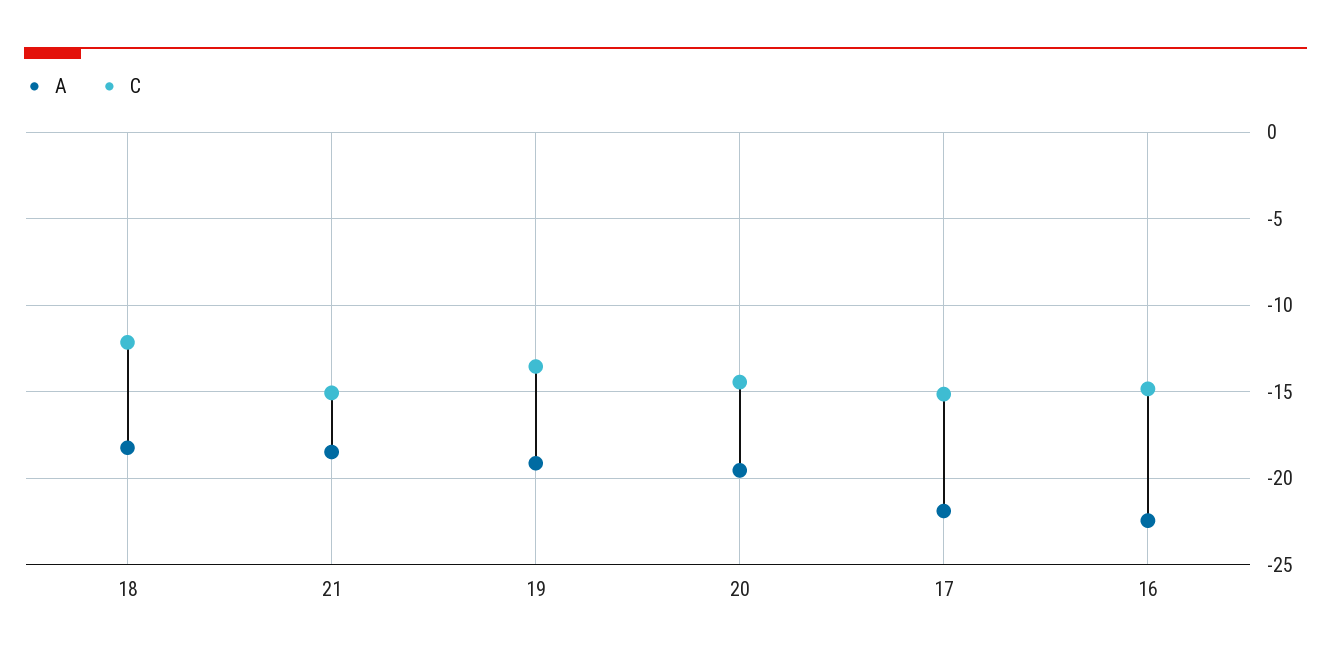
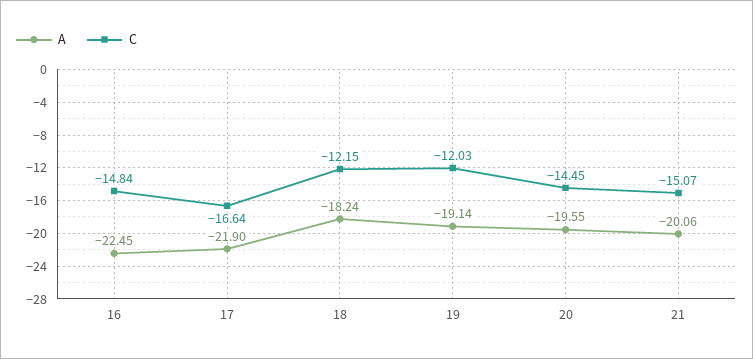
  {
    "A": {
      "18": -18.24,
-     "21": -18.5,
+     "21": -20.06,
      "19": -19.14,
      "20": -19.55,
      "17": -21.9,
      "16": -22.45
    },
    "C": {
      "18": -12.15,
      "21": -15.07,
-     "19": -13.5,
+     "19": -12.03,
      "20": -14.45,
-     "17": -15,
+     "17": -16.64,
      "16": -14.84
    }
  }

